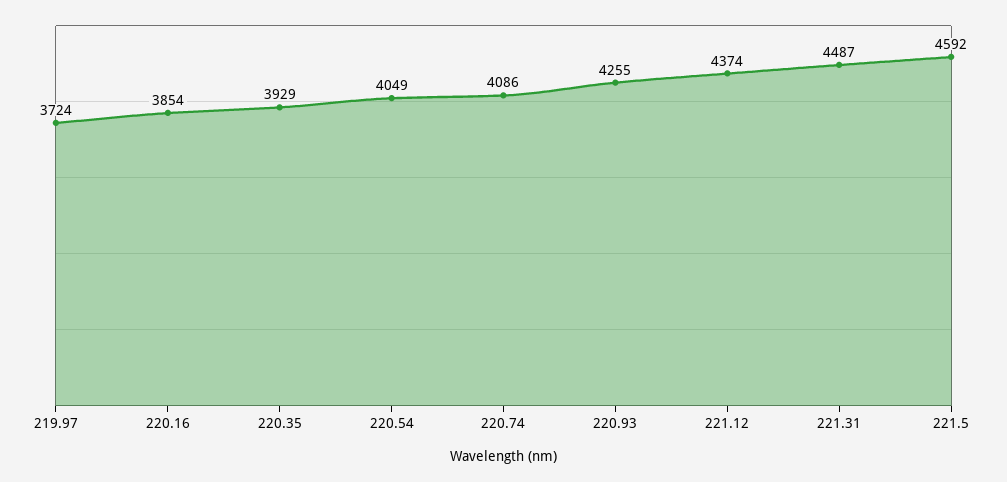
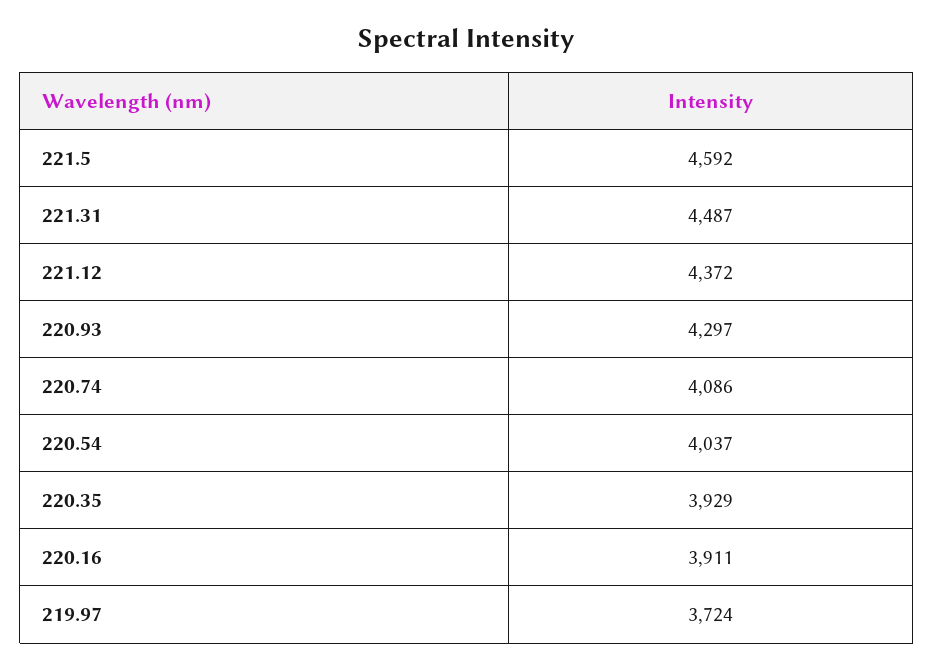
  {
    "219.97": 3724,
-   "220.16": 3854,
+   "220.16": 3911,
    "220.35": 3929,
-   "220.54": 4049,
+   "220.54": 4037,
    "220.74": 4086,
-   "220.93": 4255,
+   "220.93": 4297,
-   "221.12": 4374,
+   "221.12": 4372,
    "221.31": 4487,
    "221.5": 4592
  }

